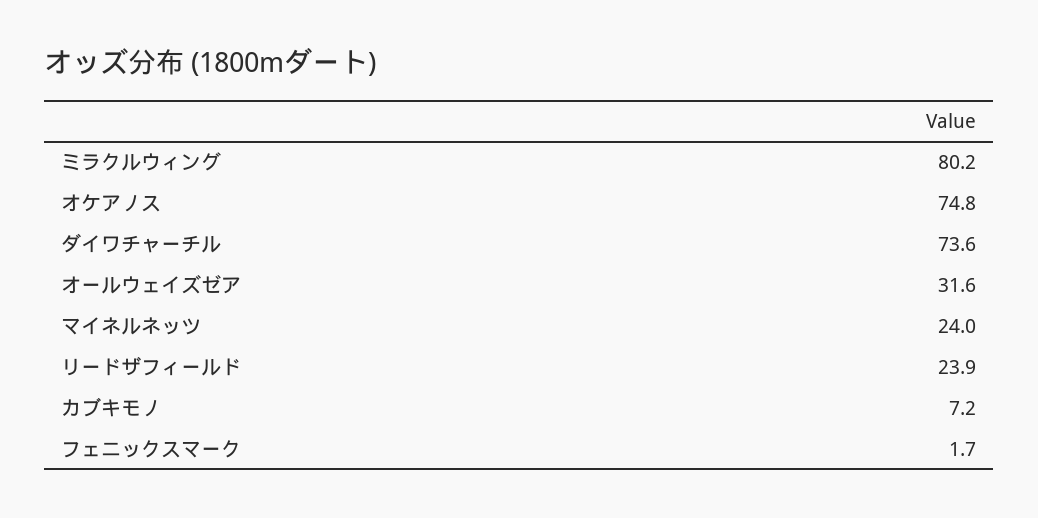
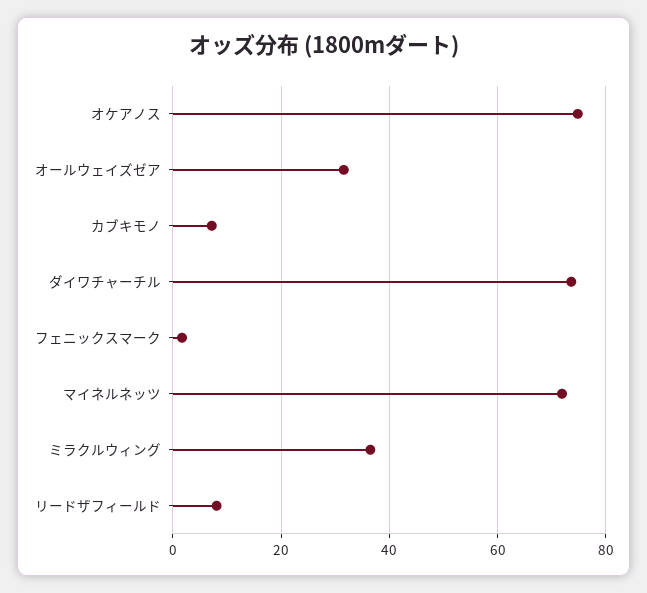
  {
-   "ミラクルウィング": 80.2,
+   "ミラクルウィング": 36,
    "オケアノス": 74.8,
    "ダイワチャーチル": 73.6,
    "オールウェイズゼア": 31.6,
-   "マイネルネッツ": 24,
+   "マイネルネッツ": 72,
-   "リードザフィールド": 23.9,
+   "リードザフィールド": 8,
    "カブキモノ": 7.2,
    "フェニックスマーク": 1.7
  }

